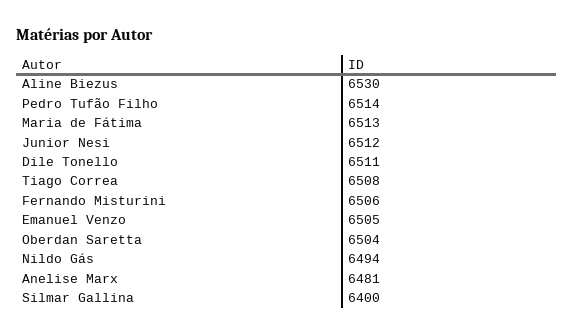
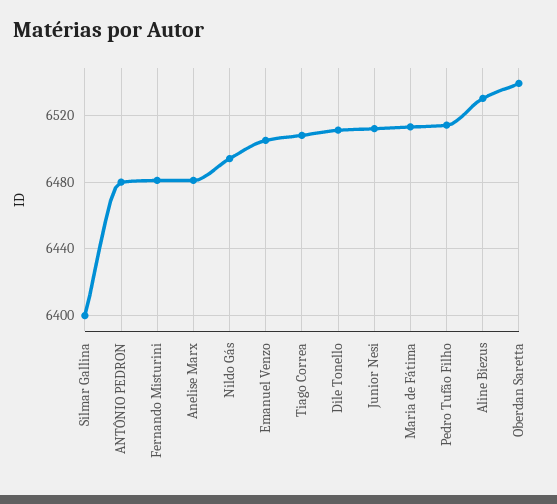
  {
    "Aline Biezus": 6530,
    "Pedro Tufão Filho": 6514,
    "Maria de Fátima": 6513,
    "Junior Nesi": 6512,
    "Dile Tonello": 6511,
    "Tiago Correa": 6508,
-   "Fernando Misturini": 6506,
+   "Fernando Misturini": 6480,
    "Emanuel Venzo": 6505,
-   "Oberdan Saretta": 6504,
+   "Oberdan Saretta": 6540,
    "Nildo Gás": 6494,
    "Anelise Marx": 6481,
-   "Silmar Gallina": 6400
+   "Silmar Gallina": 6400,
+   "ANTÔNIO PEDRON": 6480
  }

